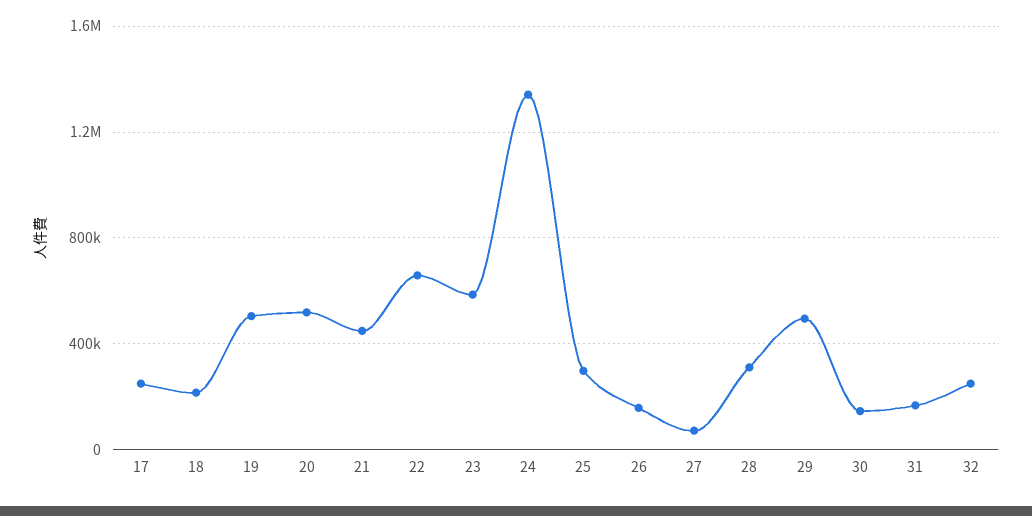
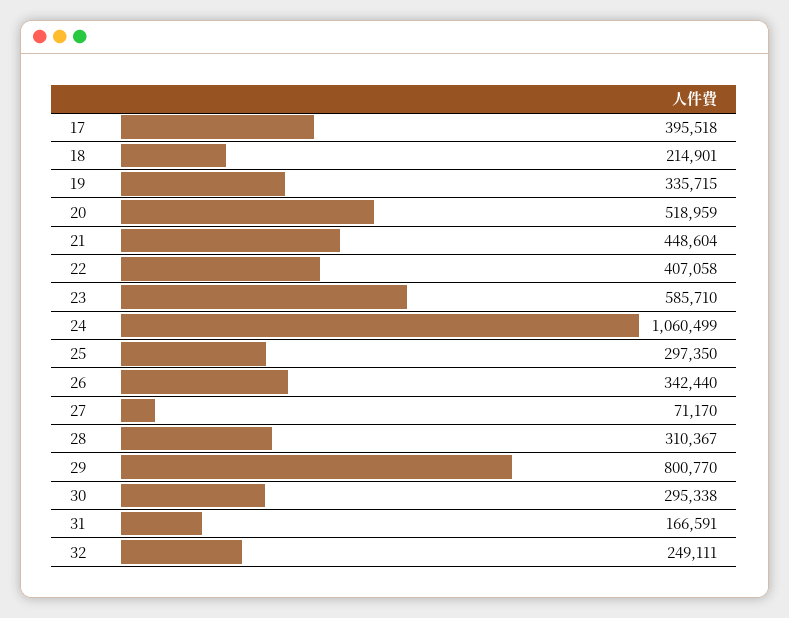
  {
-   "17": 250000,
+   "17": 395518,
    "18": 214901,
-   "19": 500000,
+   "19": 335715,
    "20": 518959,
    "21": 448604,
-   "22": 650000,
+   "22": 407058,
    "23": 585710,
-   "24": 1350000,
+   "24": 1060499,
    "25": 297350,
-   "26": 150000,
+   "26": 342440,
    "27": 71170,
    "28": 310367,
-   "29": 500000,
+   "29": 800770,
-   "30": 150000,
+   "30": 295338,
    "31": 166591,
    "32": 249111
  }

